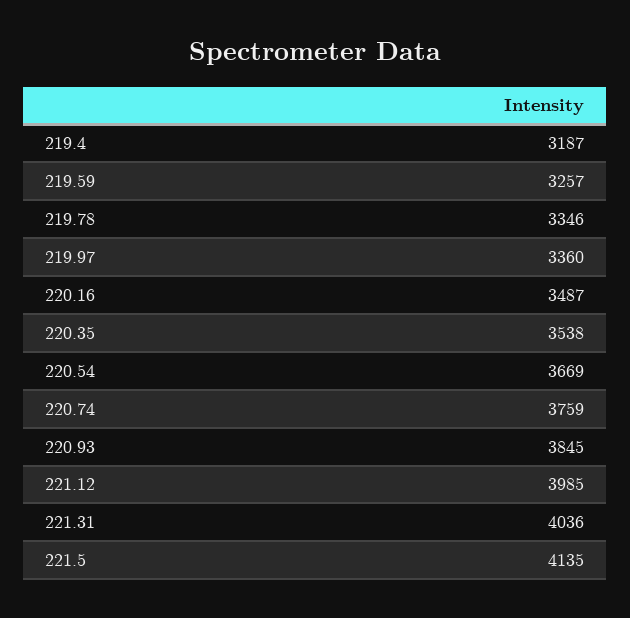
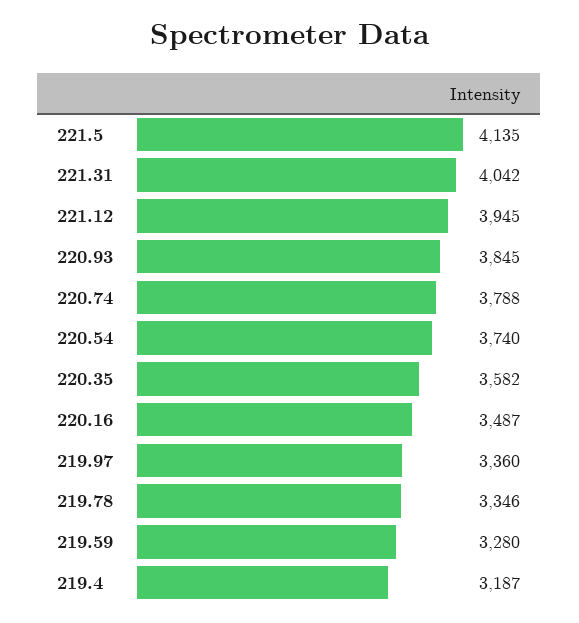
  {
    "219.4": 3187,
-   "219.59": 3257,
+   "219.59": 3280,
    "219.78": 3346,
    "219.97": 3360,
    "220.16": 3487,
-   "220.35": 3538,
+   "220.35": 3582,
-   "220.54": 3669,
+   "220.54": 3740,
-   "220.74": 3759,
+   "220.74": 3788,
    "220.93": 3845,
-   "221.12": 3985,
+   "221.12": 3945,
-   "221.31": 4036,
+   "221.31": 4042,
    "221.5": 4135
  }

